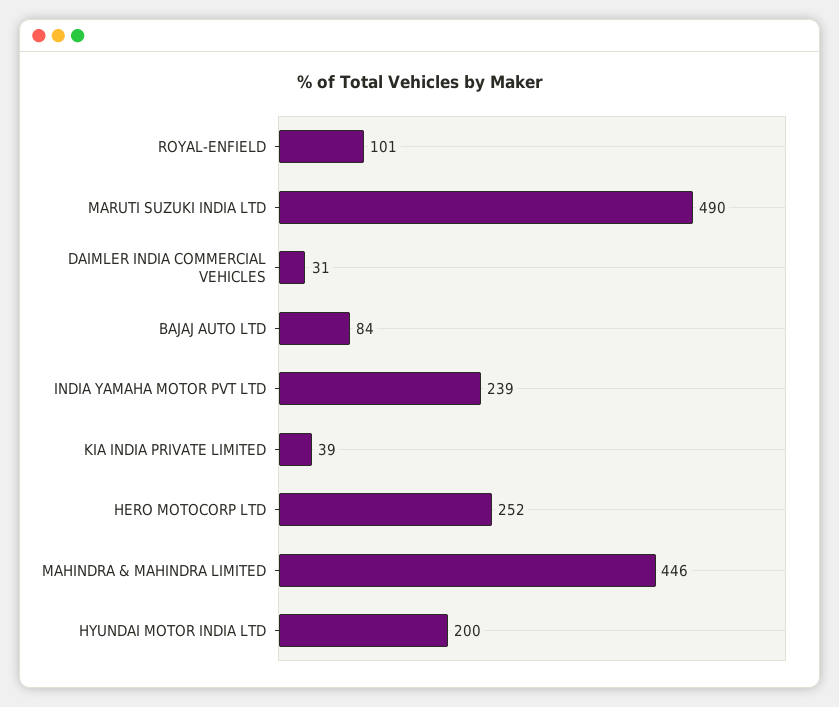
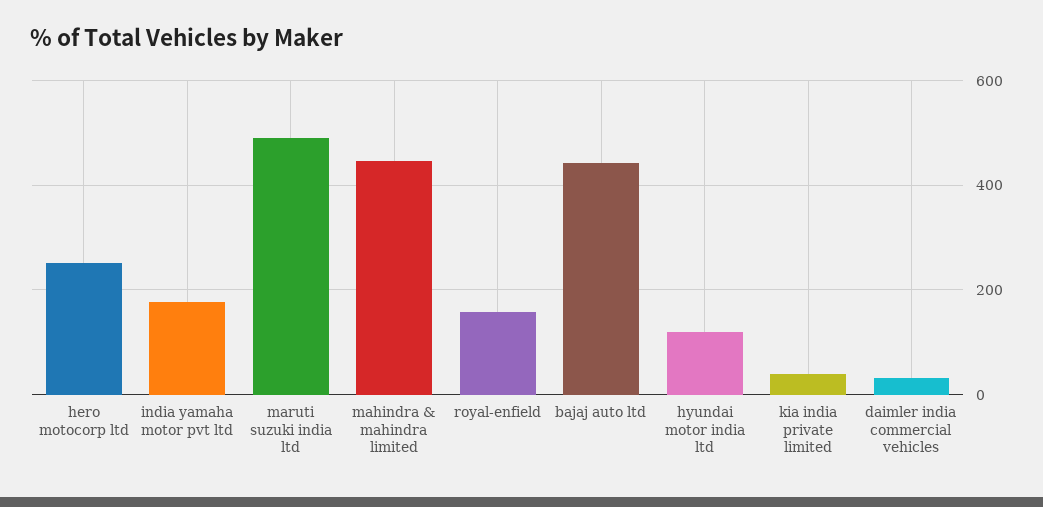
  {
-   "ROYAL-ENFIELD": 101,
+   "ROYAL-ENFIELD": 160,
    "MARUTI SUZUKI INDIA LTD": 490,
    "DAIMLER INDIA COMMERCIAL VEHICLES": 31,
-   "BAJAJ AUTO LTD": 84,
+   "BAJAJ AUTO LTD": 440,
-   "INDIA YAMAHA MOTOR PVT LTD": 239,
+   "INDIA YAMAHA MOTOR PVT LTD": 180,
    "KIA INDIA PRIVATE LIMITED": 39,
    "HERO MOTOCORP LTD": 252,
    "MAHINDRA & MAHINDRA LIMITED": 446,
-   "HYUNDAI MOTOR INDIA LTD": 200
+   "HYUNDAI MOTOR INDIA LTD": 120
  }

